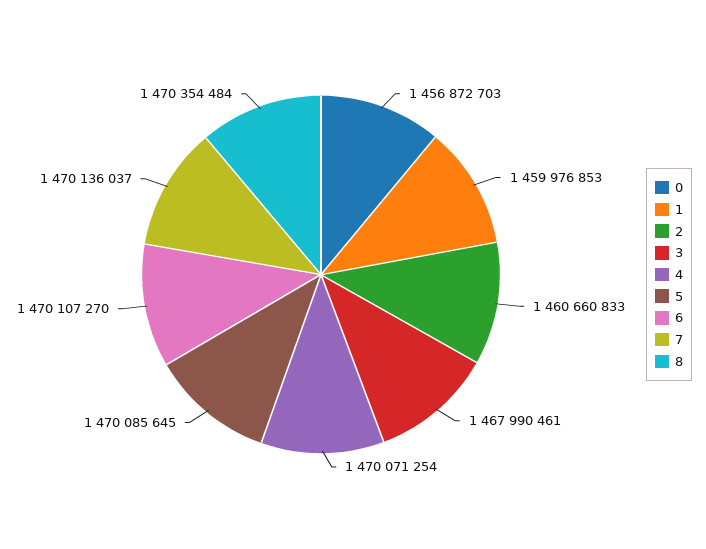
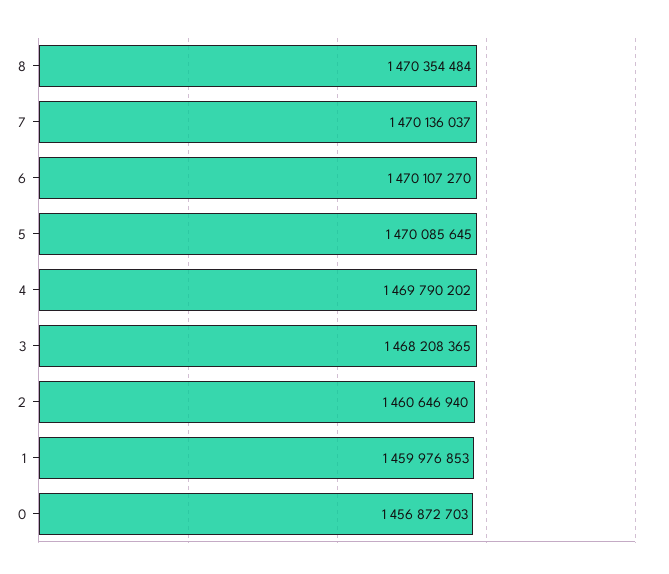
  {
    "0": 1456872703,
    "1": 1459976853,
-   "2": 1460660833,
+   "2": 1460646940,
-   "3": 1467990461,
+   "3": 1468208365,
-   "4": 1470071254,
+   "4": 1469790202,
    "5": 1470085645,
    "6": 1470107270,
    "7": 1470136037,
    "8": 1470354484
  }

